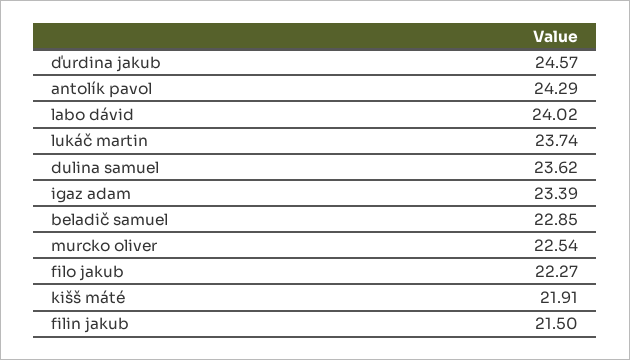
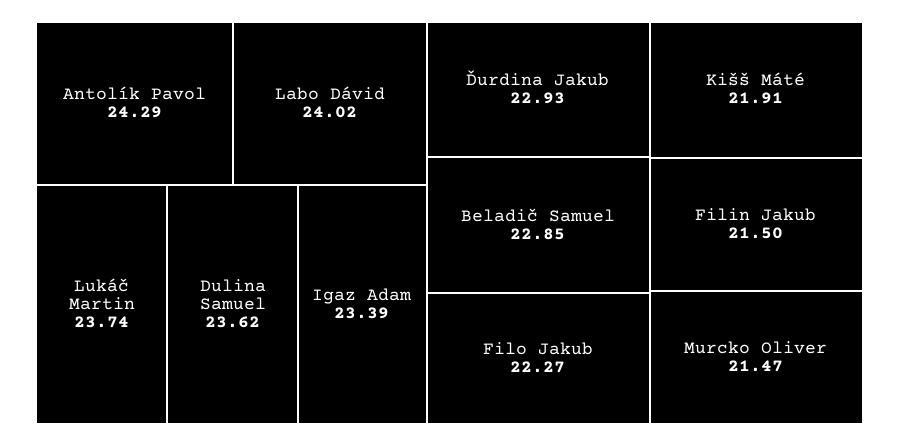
  {
-   "ďurdina jakub": 24.57,
+   "ďurdina jakub": 22.93,
    "antolík pavol": 24.29,
    "labo dávid": 24.02,
    "lukáč martin": 23.74,
    "dulina samuel": 23.62,
    "igaz adam": 23.39,
    "beladič samuel": 22.85,
-   "murcko oliver": 22.54,
+   "murcko oliver": 21.47,
    "filo jakub": 22.27,
    "kišš máté": 21.91,
    "filin jakub": 21.5
  }

